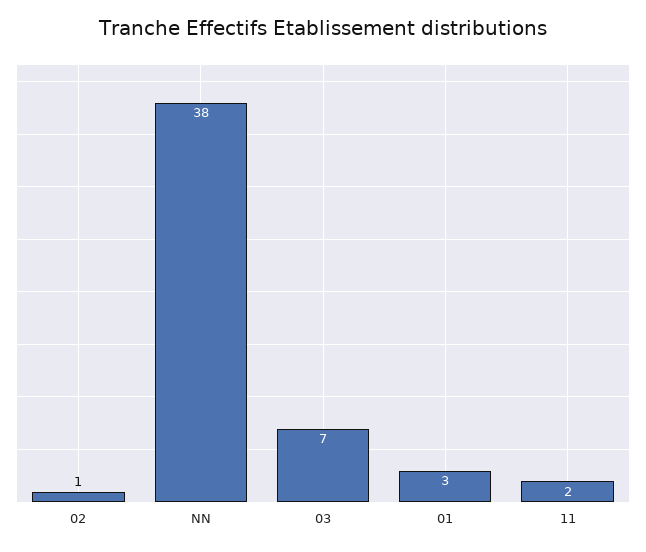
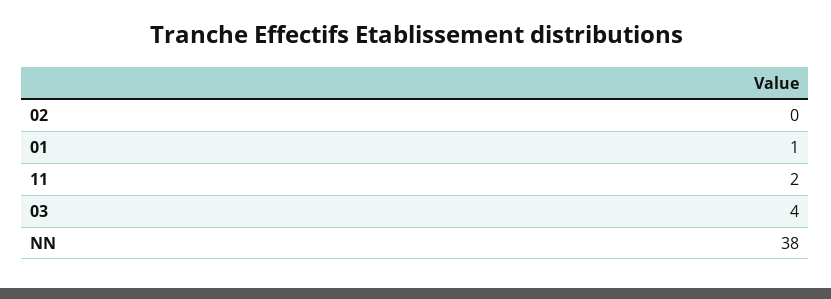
  {
-   "02": 1,
+   "02": 0,
    "NN": 38,
-   "03": 7,
+   "03": 4,
-   "01": 3,
+   "01": 1,
    "11": 2
  }

